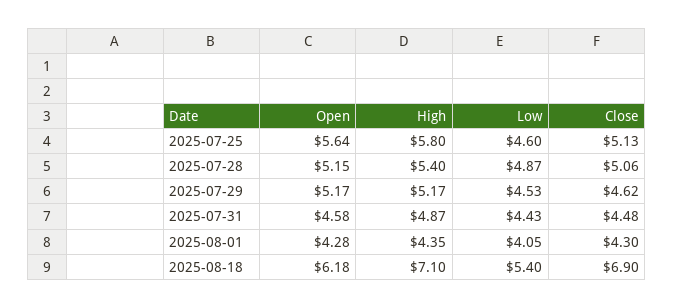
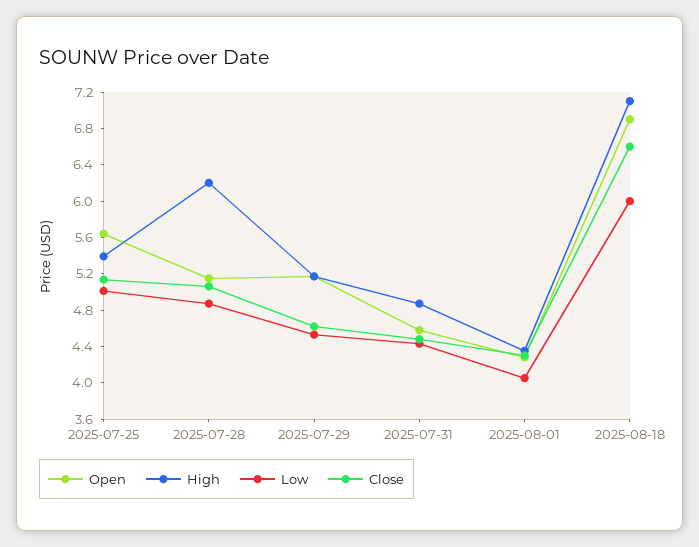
  {
    "Open": {
      "2025-07-25": 5.64,
      "2025-07-28": 5.15,
      "2025-07-29": 5.17,
      "2025-07-31": 4.58,
      "2025-08-01": 4.28,
-     "2025-08-18": 6.18
+     "2025-08-18": 6.9
    },
    "High": {
-     "2025-07-25": 5.8,
+     "2025-07-25": 5.4,
-     "2025-07-28": 5.4,
+     "2025-07-28": 6.2,
      "2025-07-29": 5.17,
      "2025-07-31": 4.87,
      "2025-08-01": 4.35,
      "2025-08-18": 7.1
    },
    "Low": {
-     "2025-07-25": 4.6,
+     "2025-07-25": 5,
      "2025-07-28": 4.87,
      "2025-07-29": 4.53,
      "2025-07-31": 4.43,
      "2025-08-01": 4.05,
-     "2025-08-18": 5.4
+     "2025-08-18": 6
    },
    "Close": {
      "2025-07-25": 5.13,
      "2025-07-28": 5.06,
      "2025-07-29": 4.62,
      "2025-07-31": 4.48,
      "2025-08-01": 4.3,
-     "2025-08-18": 6.9
+     "2025-08-18": 6.6
    }
  }

